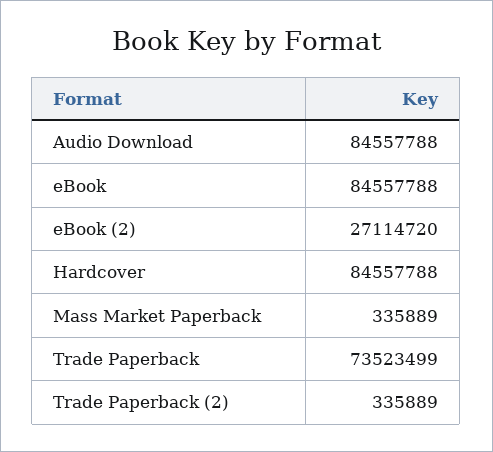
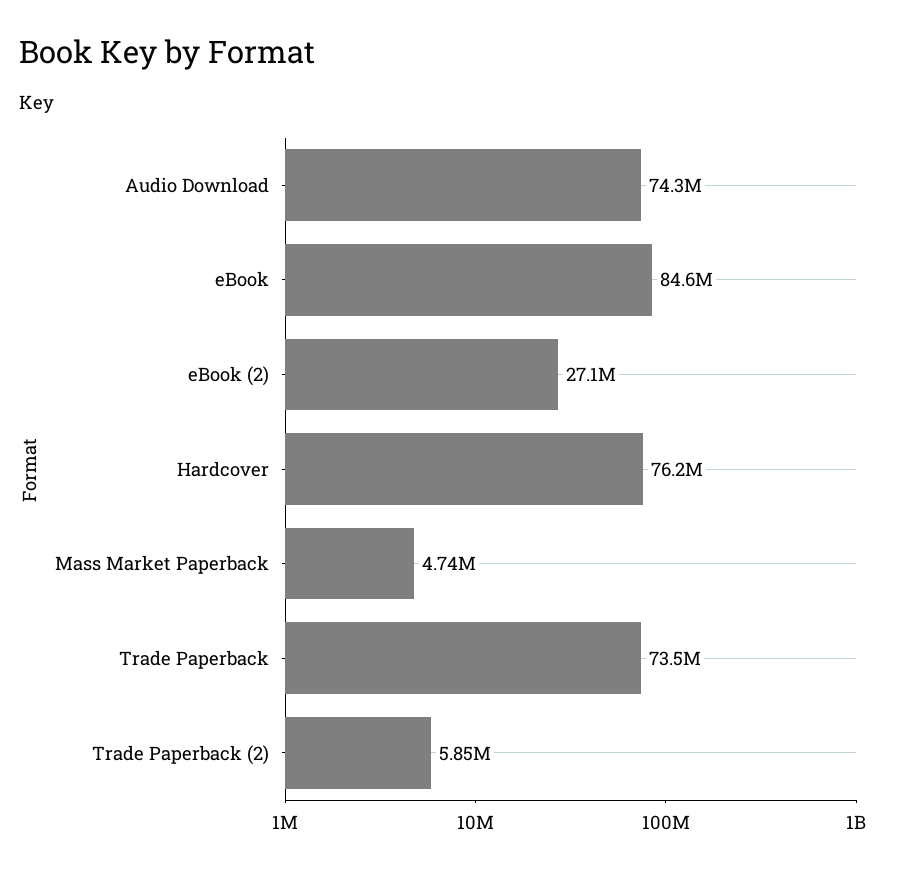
  {
-   "Audio Download": 84557788,
+   "Audio Download": 74300000,
    "eBook": 84557788,
    "eBook (2)": 27114720,
-   "Hardcover": 84557788,
+   "Hardcover": 76200000,
-   "Mass Market Paperback": 335889,
+   "Mass Market Paperback": 4740000,
    "Trade Paperback": 73523499,
-   "Trade Paperback (2)": 335889
+   "Trade Paperback (2)": 5850000
  }

